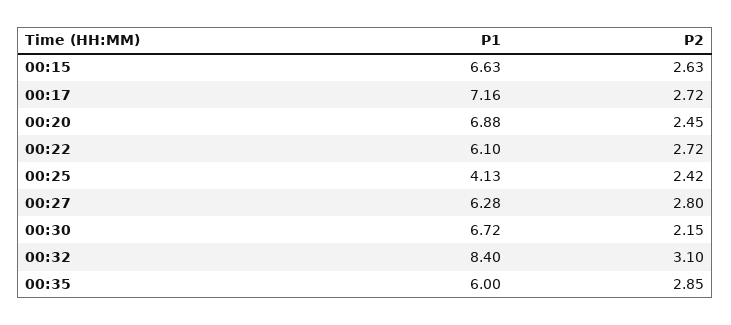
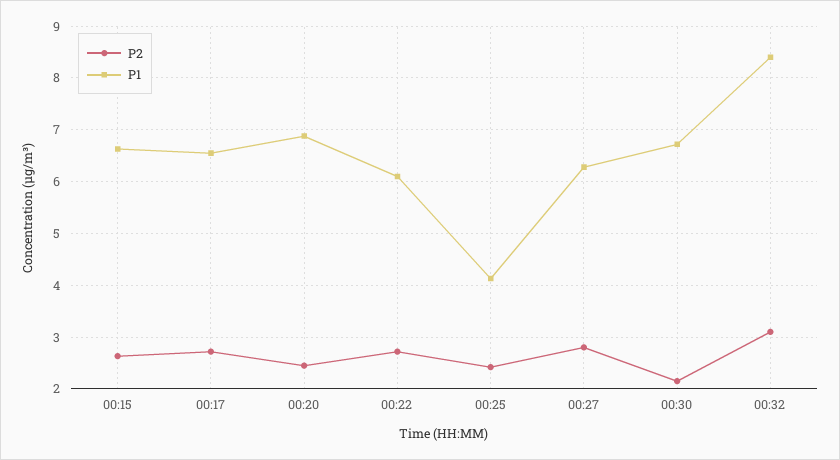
  {
    "P1": {
      "00:15": 6.63,
-     "00:17": 7.16,
+     "00:17": 6.6,
      "00:20": 6.88,
      "00:22": 6.1,
      "00:25": 4.13,
      "00:27": 6.28,
      "00:30": 6.72,
-     "00:32": 8.4,
+     "00:32": 8.4
-     "00:35": 6
    },
    "P2": {
      "00:15": 2.63,
      "00:17": 2.72,
      "00:20": 2.45,
      "00:22": 2.72,
      "00:25": 2.42,
      "00:27": 2.8,
      "00:30": 2.15,
-     "00:32": 3.1,
+     "00:32": 3.1
-     "00:35": 2.85
    }
  }

